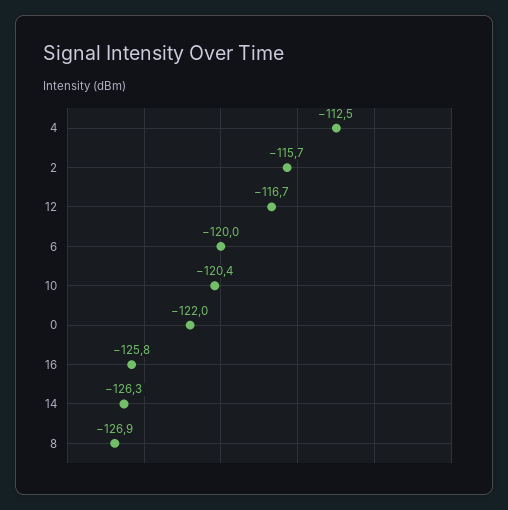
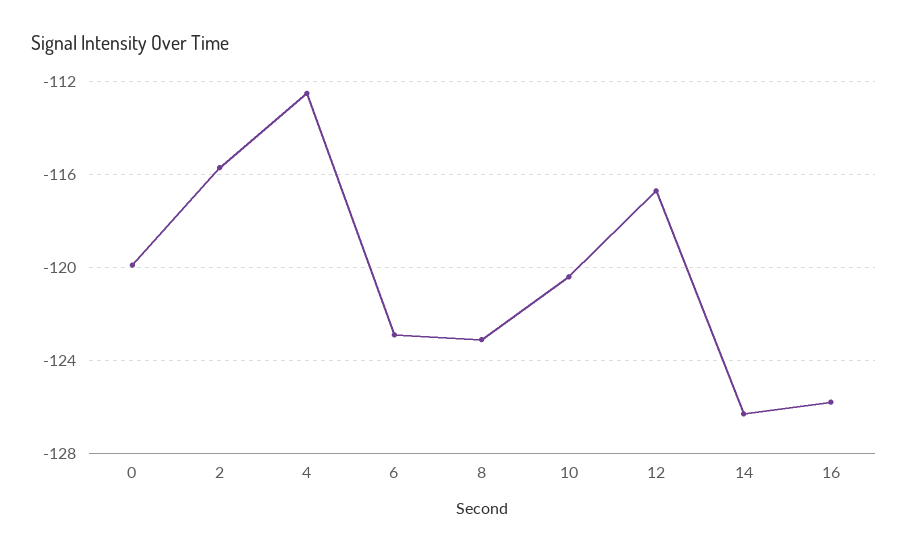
  {
    "4": -112.5,
    "2": -115.7,
    "12": -116.7,
-   "6": -120,
+   "6": -123,
    "10": -120.4,
-   "0": -122,
+   "0": -120,
    "16": -125.8,
    "14": -126.3,
-   "8": -126.9
+   "8": -123
  }

